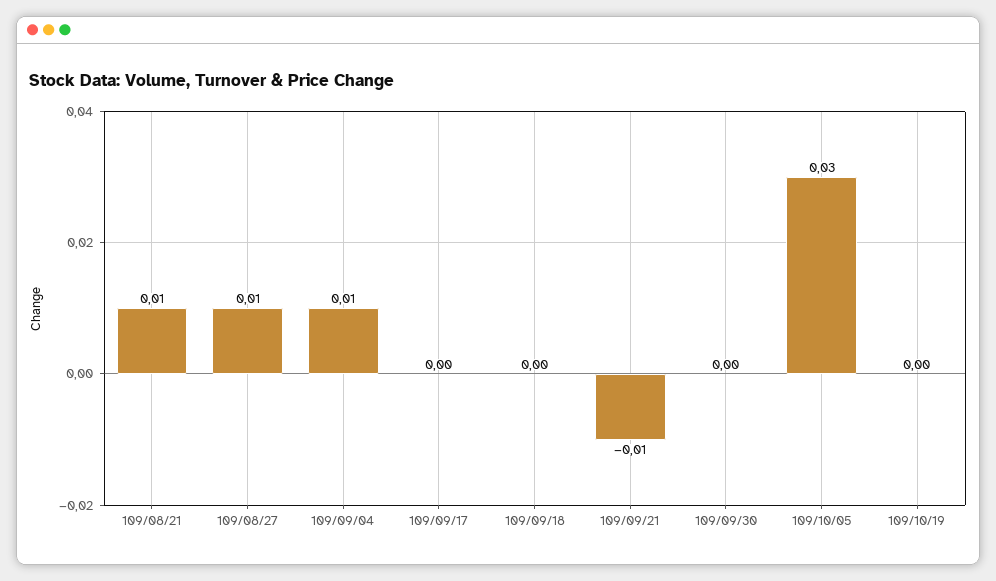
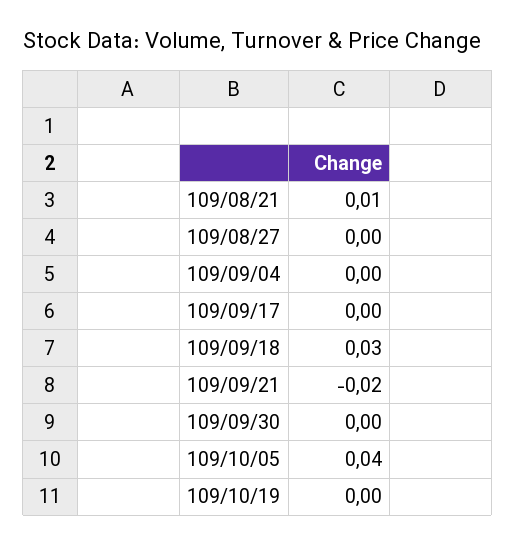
  {
    "109/08/21": 0.01,
-   "109/08/27": 0.01,
+   "109/08/27": 0,
-   "109/09/04": 0.01,
+   "109/09/04": 0,
    "109/09/17": 0,
-   "109/09/18": 0,
+   "109/09/18": 0.03,
-   "109/09/21": -0.01,
+   "109/09/21": -0.02,
    "109/09/30": 0,
-   "109/10/05": 0.03,
+   "109/10/05": 0.04,
    "109/10/19": 0
  }

